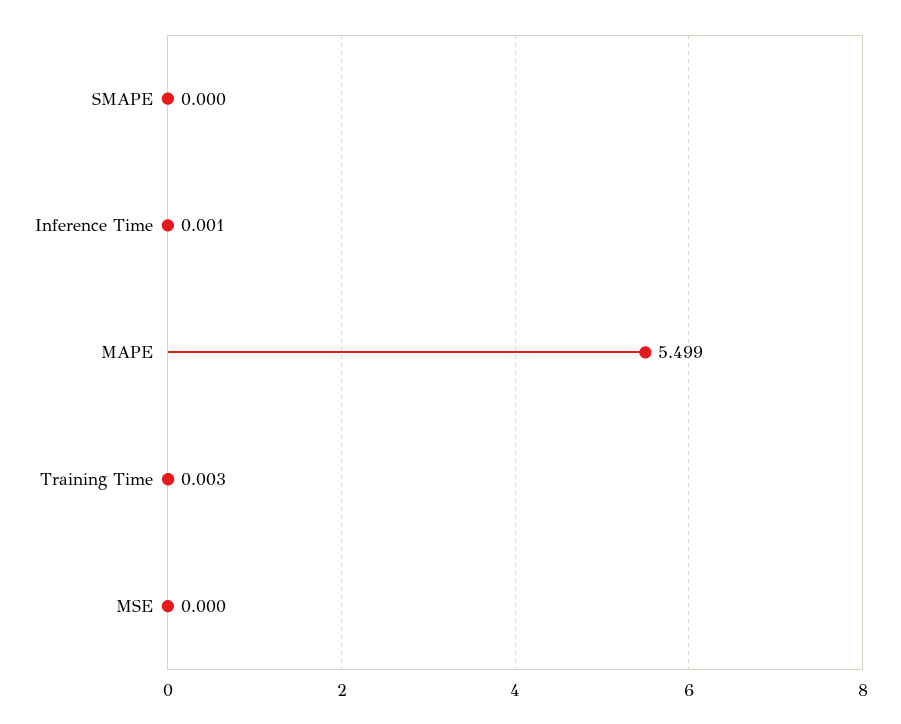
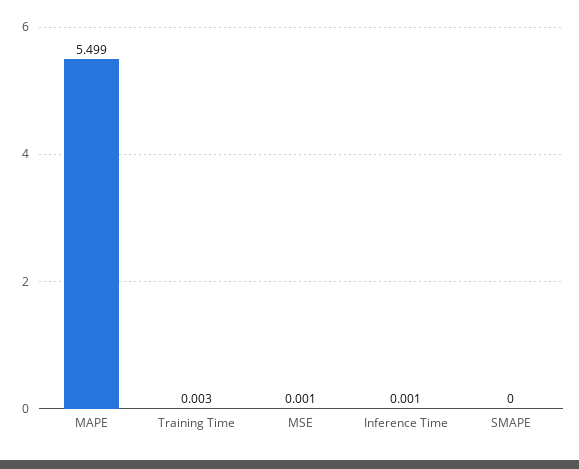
  {
    "SMAPE": 0,
    "Inference Time": 0.001,
    "MAPE": 5.499,
    "Training Time": 0.003,
-   "MSE": 0
+   "MSE": 0.001
  }

